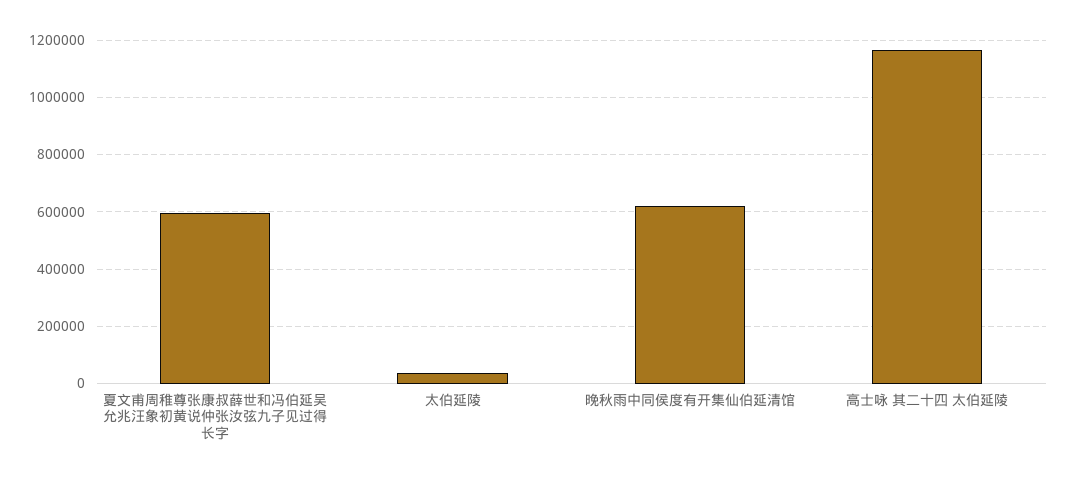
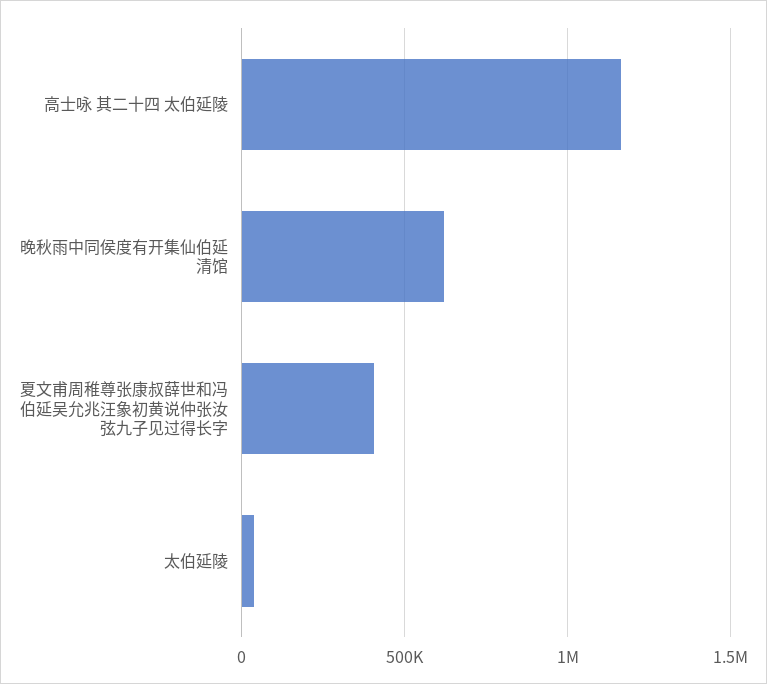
  {
-   "夏文甫周稚尊张康叔薛世和冯伯延吴允兆汪象初黄说仲张汝弦九子见过得长字": 600000,
+   "夏文甫周稚尊张康叔薛世和冯伯延吴允兆汪象初黄说仲张汝弦九子见过得长字": 400000,
    "太伯延陵": 50000,
    "晚秋雨中同侯度有开集仙伯延清馆": 625000,
    "高士咏 其二十四 太伯延陵": 1175000
  }

